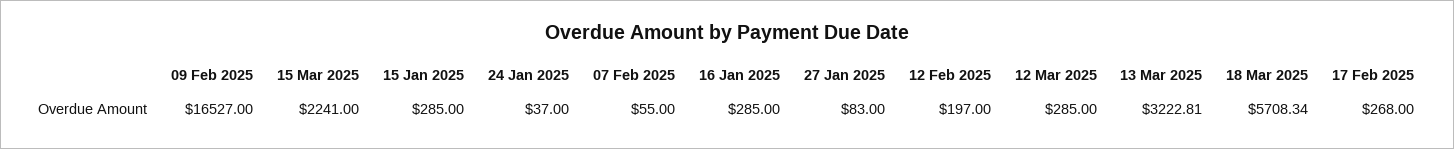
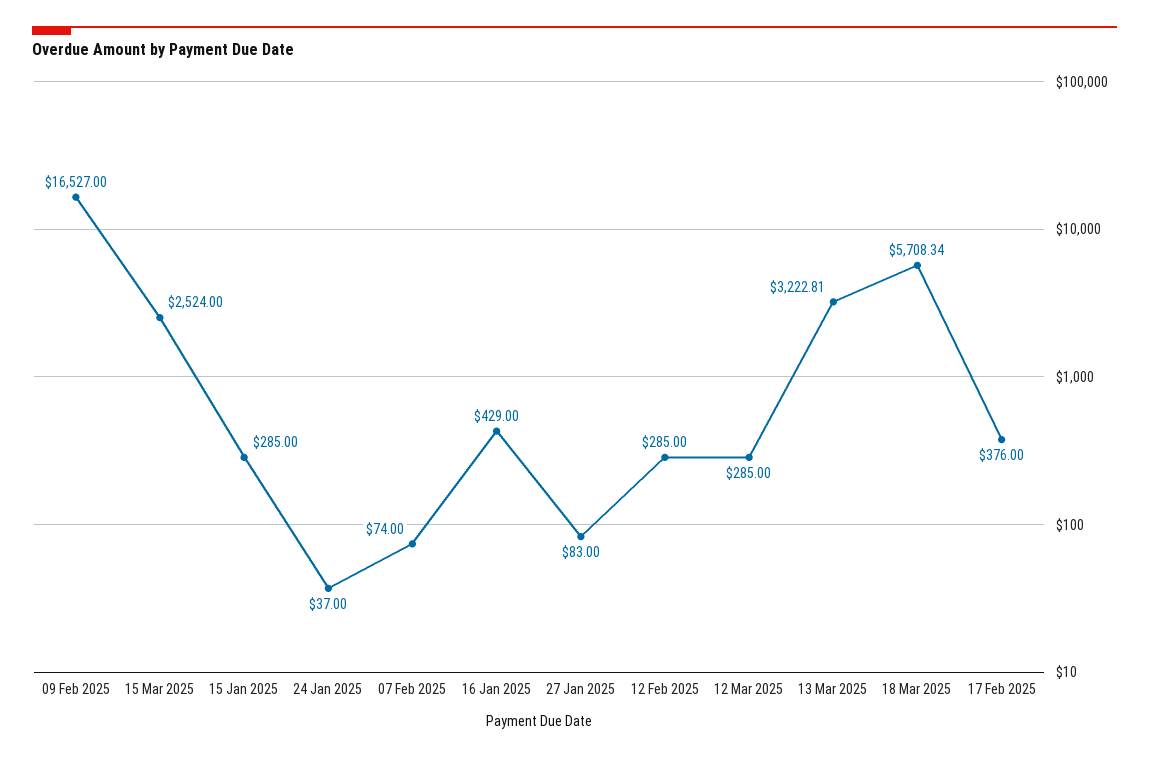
  {
    "09 Feb 2025": 16527,
-   "15 Mar 2025": 2241,
+   "15 Mar 2025": 2524,
    "15 Jan 2025": 285,
    "24 Jan 2025": 37,
-   "07 Feb 2025": 55,
+   "07 Feb 2025": 74,
-   "16 Jan 2025": 285,
+   "16 Jan 2025": 429,
    "27 Jan 2025": 83,
-   "12 Feb 2025": 197,
+   "12 Feb 2025": 285,
    "12 Mar 2025": 285,
    "13 Mar 2025": 3222.81,
    "18 Mar 2025": 5708.34,
-   "17 Feb 2025": 268
+   "17 Feb 2025": 376
  }

